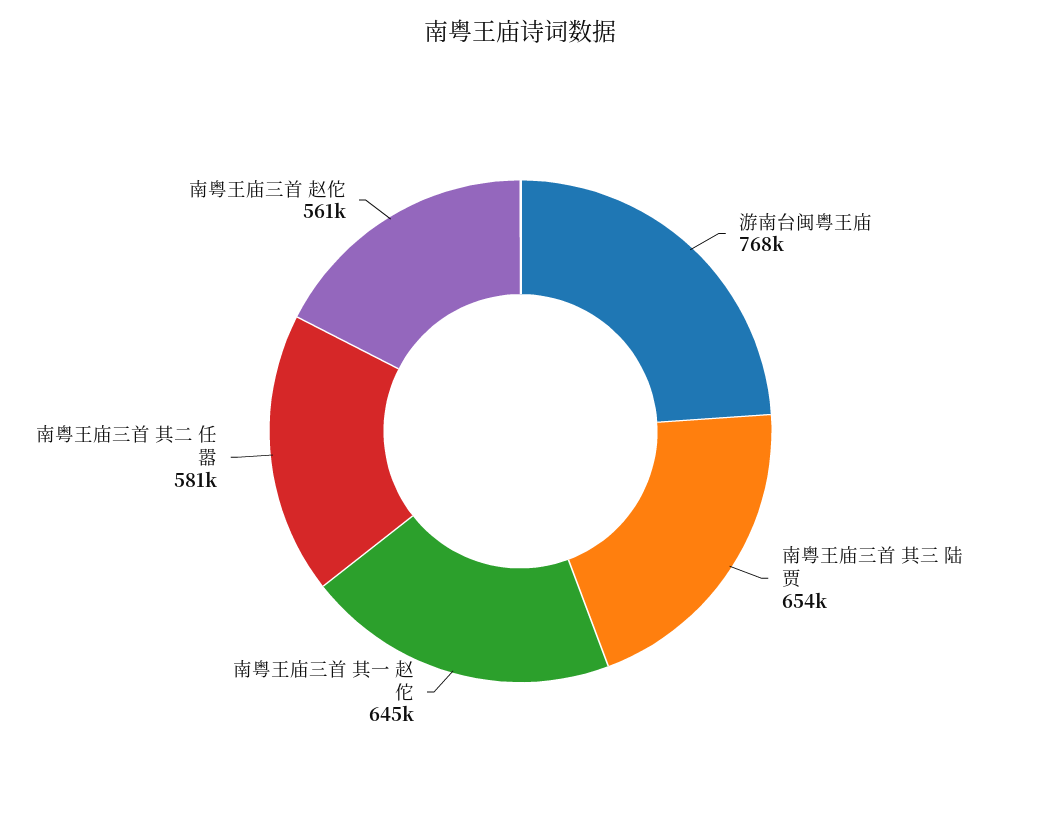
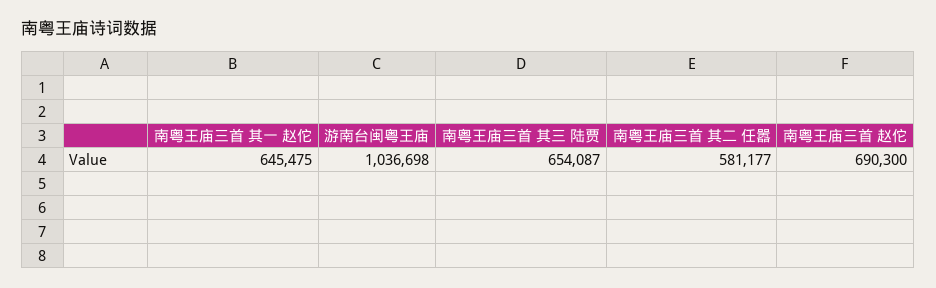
  {
-   "游南台闽粤王庙": 768000,
+   "游南台闽粤王庙": 1036698,
    "南粤王庙三首 其三 陆贾": 654087,
    "南粤王庙三首 其一 赵佗": 645475,
    "南粤王庙三首 其二 任嚣": 581177,
-   "南粤王庙三首 赵佗": 561000
+   "南粤王庙三首 赵佗": 690300
  }

